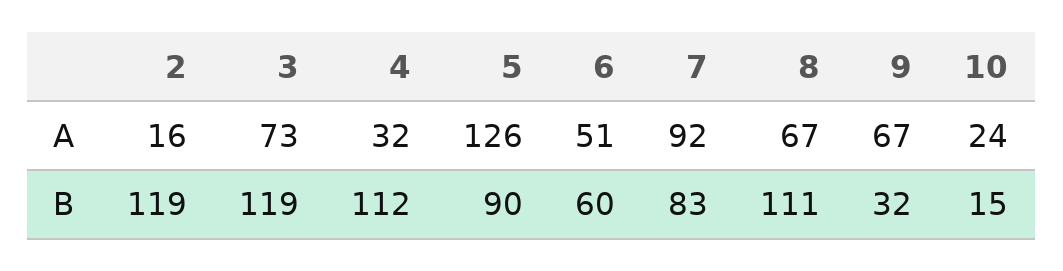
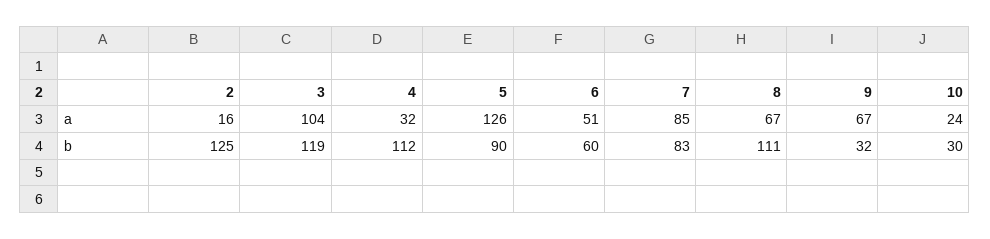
  {
    "2": {
      "A": 16,
-     "B": 119
+     "B": 125
    },
    "3": {
-     "A": 73,
+     "A": 104,
      "B": 119
    },
    "4": {
      "A": 32,
      "B": 112
    },
    "5": {
      "A": 126,
      "B": 90
    },
    "6": {
      "A": 51,
      "B": 60
    },
    "7": {
-     "A": 92,
+     "A": 85,
      "B": 83
    },
    "8": {
      "A": 67,
      "B": 111
    },
    "9": {
      "A": 67,
      "B": 32
    },
    "10": {
      "A": 24,
-     "B": 15
+     "B": 30
    }
  }

